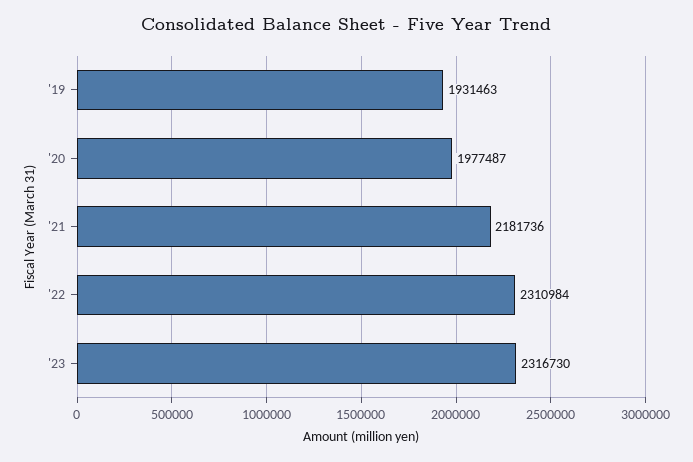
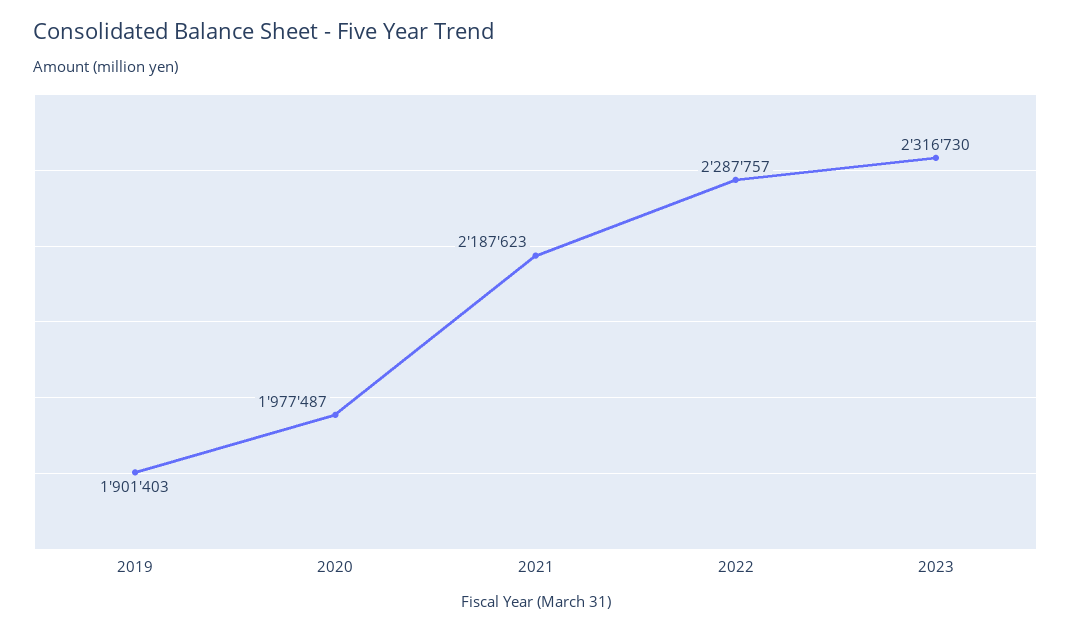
  {
-   "'19": 1931463,
+   "'19": 1901403,
    "'20": 1977487,
-   "'21": 2181736,
+   "'21": 2187623,
-   "'22": 2310984,
+   "'22": 2287757,
    "'23": 2316730
  }

